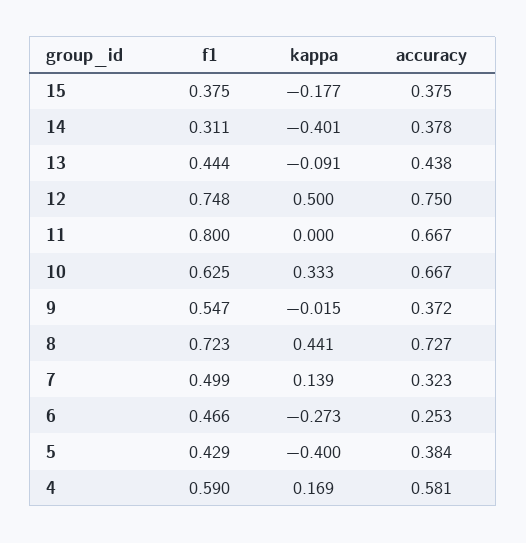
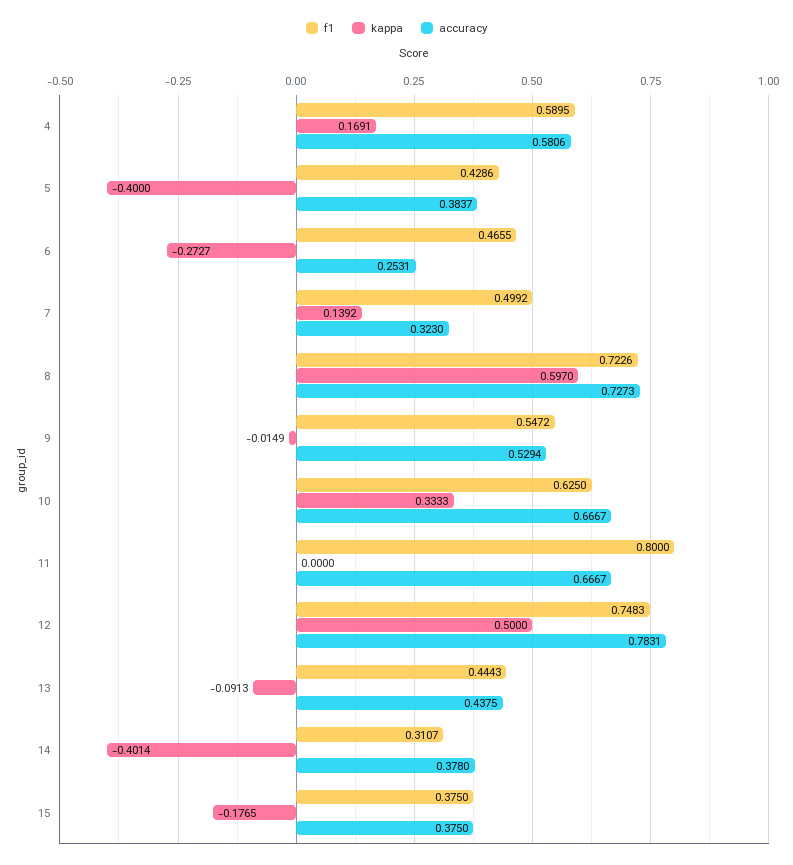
  {
    "f1": {
      "15": 0.375,
      "14": 0.3107,
      "13": 0.4443,
      "12": 0.7483,
      "11": 0.8,
      "10": 0.625,
      "9": 0.5472,
      "8": 0.7226,
      "7": 0.4992,
      "6": 0.4655,
      "5": 0.4286,
      "4": 0.5895
    },
    "kappa": {
      "15": -0.1765,
      "14": -0.4014,
      "13": -0.0913,
      "12": 0.5,
      "11": 0,
      "10": 0.3333,
      "9": -0.0149,
-     "8": 0.441,
+     "8": 0.597,
      "7": 0.1392,
      "6": -0.2727,
      "5": -0.4,
      "4": 0.1691
    },
    "accuracy": {
      "15": 0.375,
      "14": 0.378,
      "13": 0.4375,
-     "12": 0.75,
+     "12": 0.7831,
      "11": 0.6667,
      "10": 0.6667,
-     "9": 0.372,
+     "9": 0.5294,
      "8": 0.7273,
      "7": 0.323,
      "6": 0.2531,
      "5": 0.3837,
      "4": 0.5806
    }
  }

